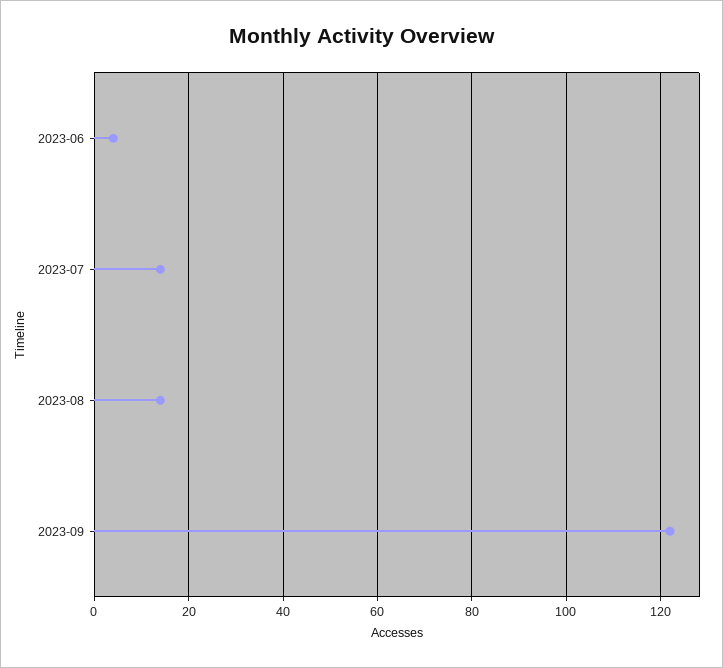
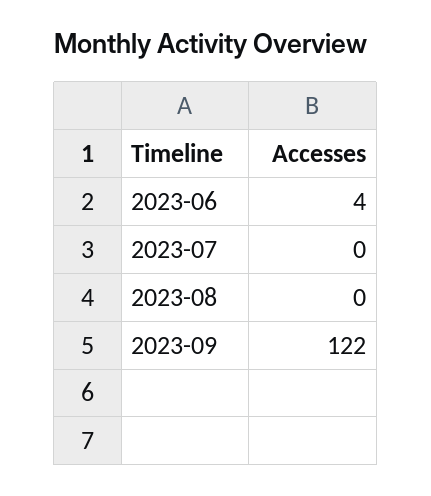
  {
    "2023-06": 4,
-   "2023-07": 15,
+   "2023-07": 0,
-   "2023-08": 15,
+   "2023-08": 0,
    "2023-09": 122
  }

